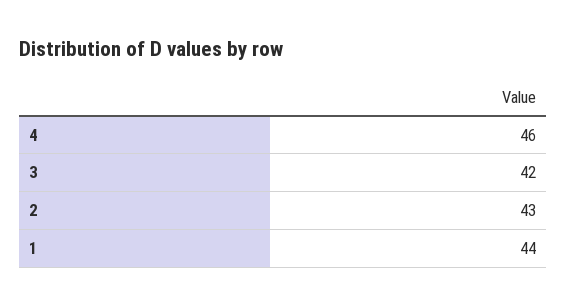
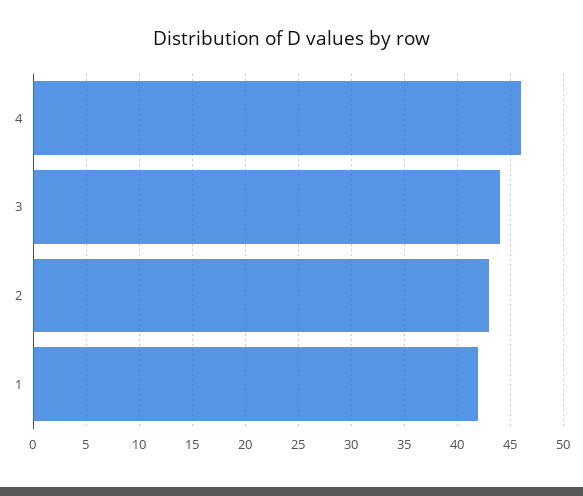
  {
    "4": 46,
-   "3": 42,
+   "3": 44,
    "2": 43,
-   "1": 44
+   "1": 42
  }

